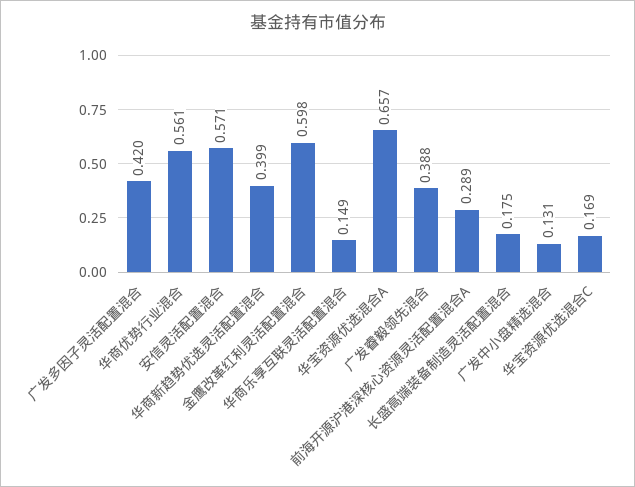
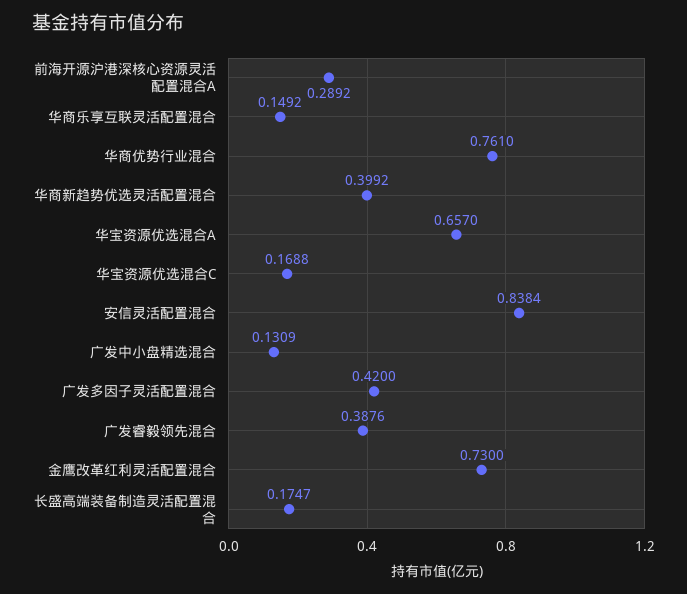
  {
    "广发多因子灵活配置混合": 0.42,
-   "华商优势行业混合": 0.561,
+   "华商优势行业混合": 0.761,
-   "安信灵活配置混合": 0.571,
+   "安信灵活配置混合": 0.8384,
    "华商新趋势优选灵活配置混合": 0.3992,
-   "金鹰改革红利灵活配置混合": 0.598,
+   "金鹰改革红利灵活配置混合": 0.73,
    "华商乐享互联灵活配置混合": 0.1492,
    "华宝资源优选混合A": 0.657,
    "广发睿毅领先混合": 0.3876,
    "前海开源沪港深核心资源灵活配置混合A": 0.2892,
    "长盛高端装备制造灵活配置混合": 0.1747,
    "广发中小盘精选混合": 0.1309,
    "华宝资源优选混合C": 0.1688
  }

